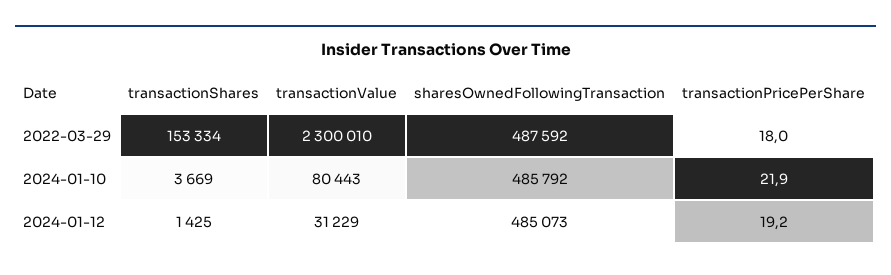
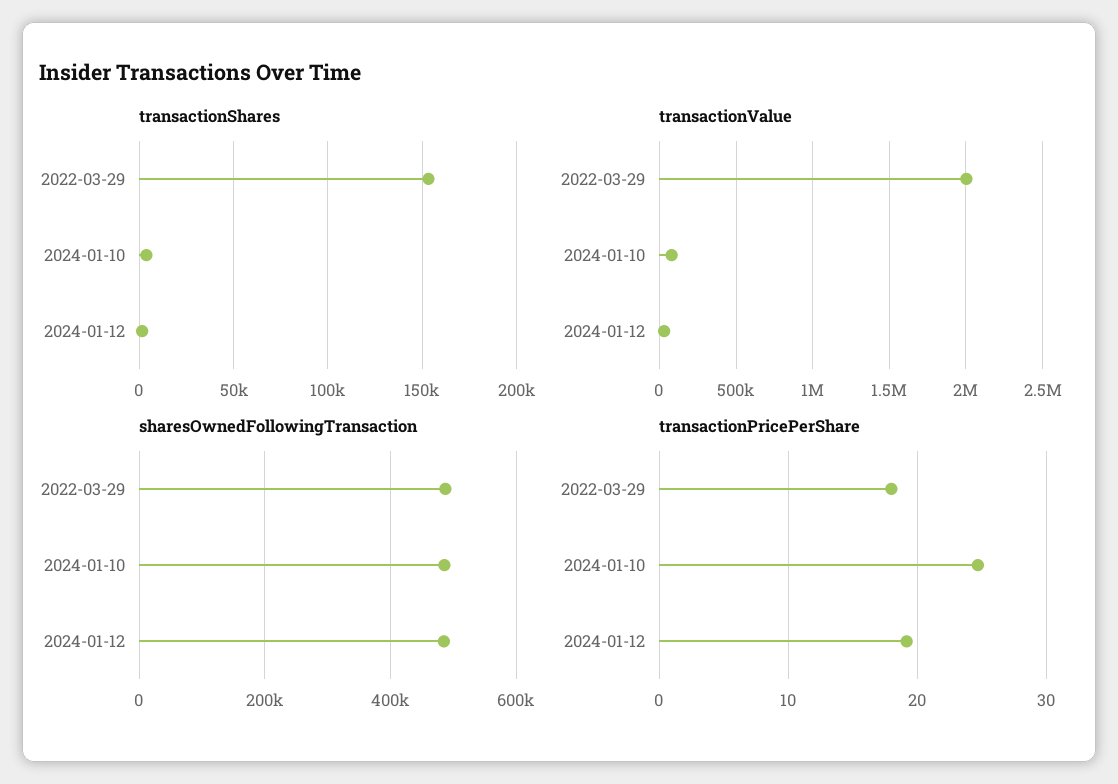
  {
    "transactionShares": {
      "2022-03-29": 153334,
      "2024-01-10": 3669,
      "2024-01-12": 1425
    },
    "transactionValue": {
-     "2022-03-29": 2300010,
+     "2022-03-29": 2000000,
      "2024-01-10": 80443,
      "2024-01-12": 31229
    },
    "sharesOwnedFollowingTransaction": {
      "2022-03-29": 487592,
      "2024-01-10": 485792,
      "2024-01-12": 485073
    },
    "transactionPricePerShare": {
      "2022-03-29": 18,
-     "2024-01-10": 21.9,
+     "2024-01-10": 25,
      "2024-01-12": 19.2
    }
  }

